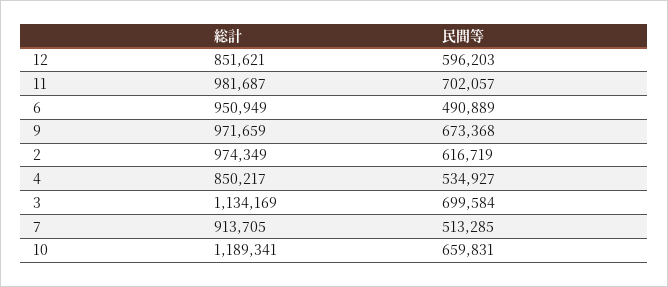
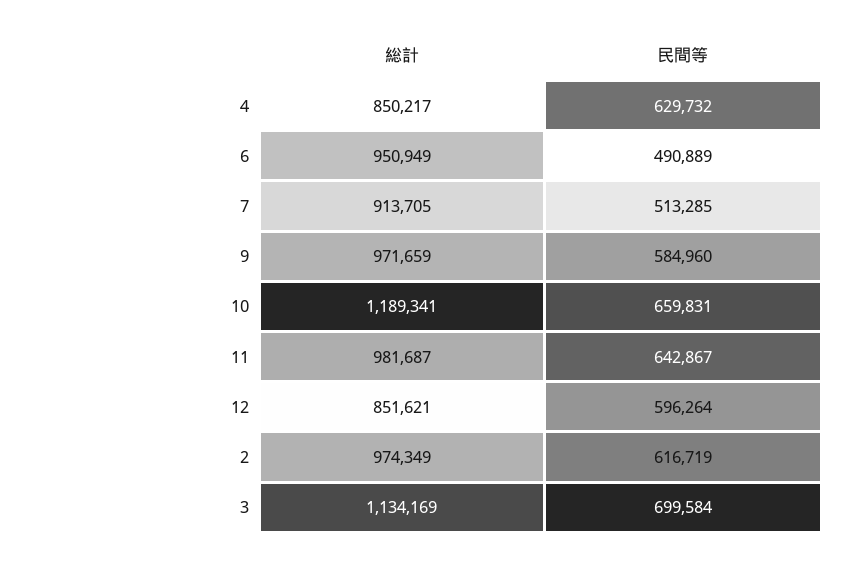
  {
    "総計": {
      "12": 851621,
      "11": 981687,
      "6": 950949,
      "9": 971659,
      "2": 974349,
      "4": 850217,
      "3": 1134169,
      "7": 913705,
      "10": 1189341
    },
    "民間等": {
-     "12": 596203,
+     "12": 596264,
-     "11": 702057,
+     "11": 642867,
      "6": 490889,
-     "9": 673368,
+     "9": 584960,
      "2": 616719,
-     "4": 534927,
+     "4": 629732,
      "3": 699584,
      "7": 513285,
      "10": 659831
    }
  }

